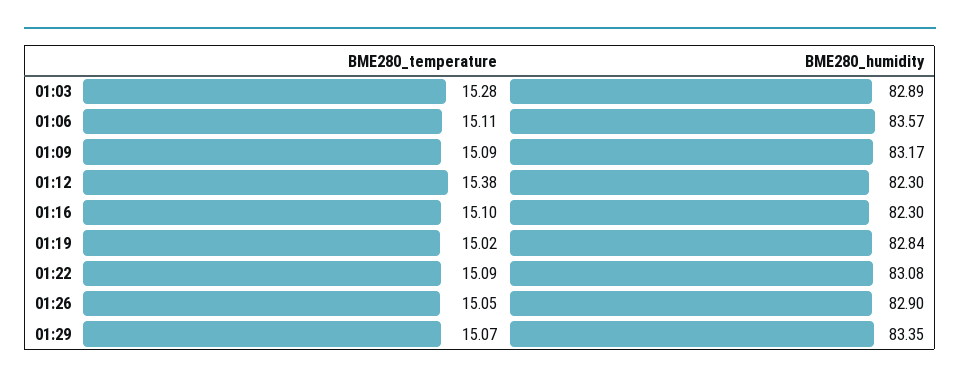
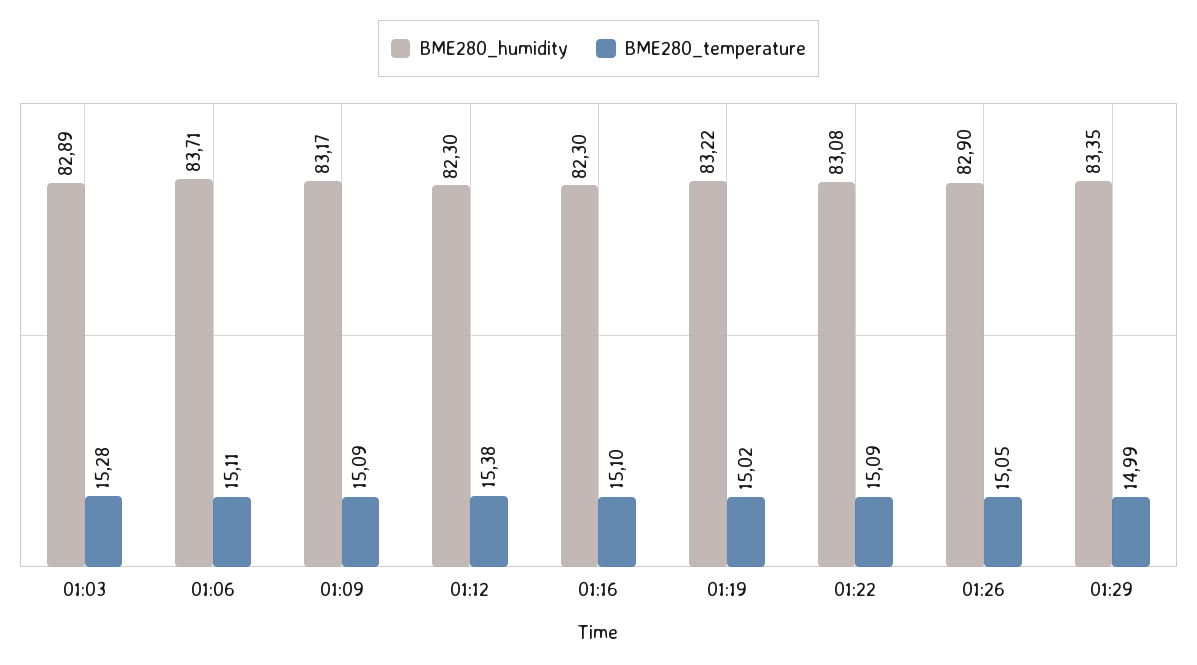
  {
    "BME280_temperature": {
      "01:03": 15.28,
      "01:06": 15.11,
      "01:09": 15.09,
      "01:12": 15.38,
      "01:16": 15.1,
      "01:19": 15.02,
      "01:22": 15.09,
      "01:26": 15.05,
-     "01:29": 15.07
+     "01:29": 14.99
    },
    "BME280_humidity": {
      "01:03": 82.89,
-     "01:06": 83.57,
+     "01:06": 83.71,
      "01:09": 83.17,
      "01:12": 82.3,
      "01:16": 82.3,
-     "01:19": 82.84,
+     "01:19": 83.22,
      "01:22": 83.08,
      "01:26": 82.9,
      "01:29": 83.35
    }
  }

